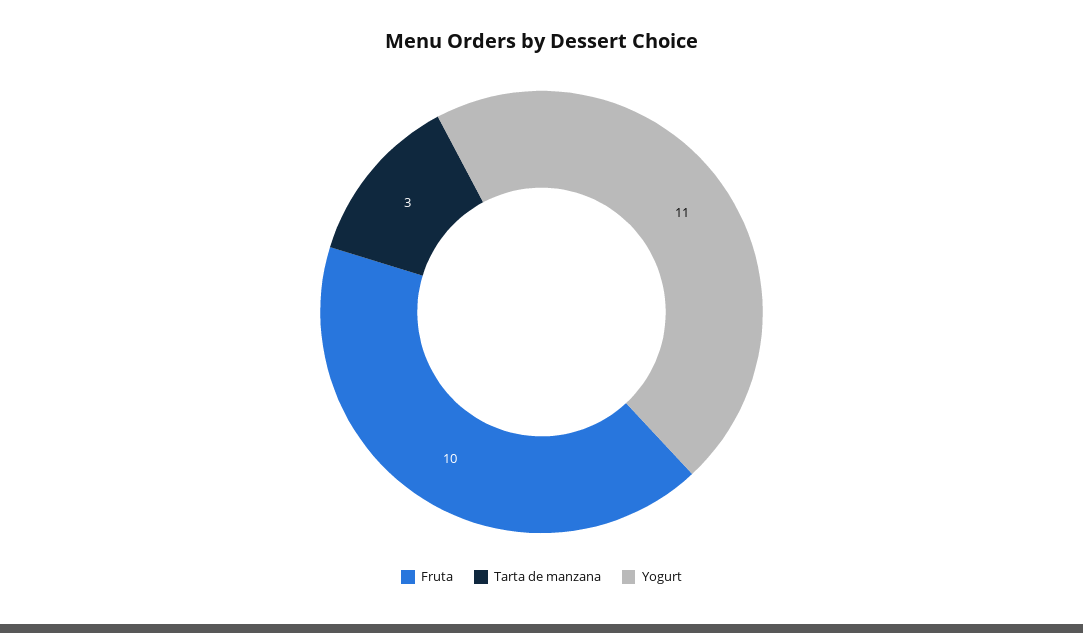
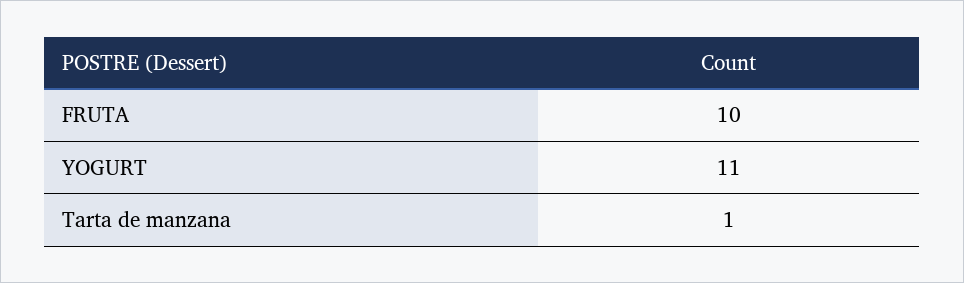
  {
    "Fruta": 10,
-   "Tarta de manzana": 3,
+   "Tarta de manzana": 1,
    "Yogurt": 11
  }

